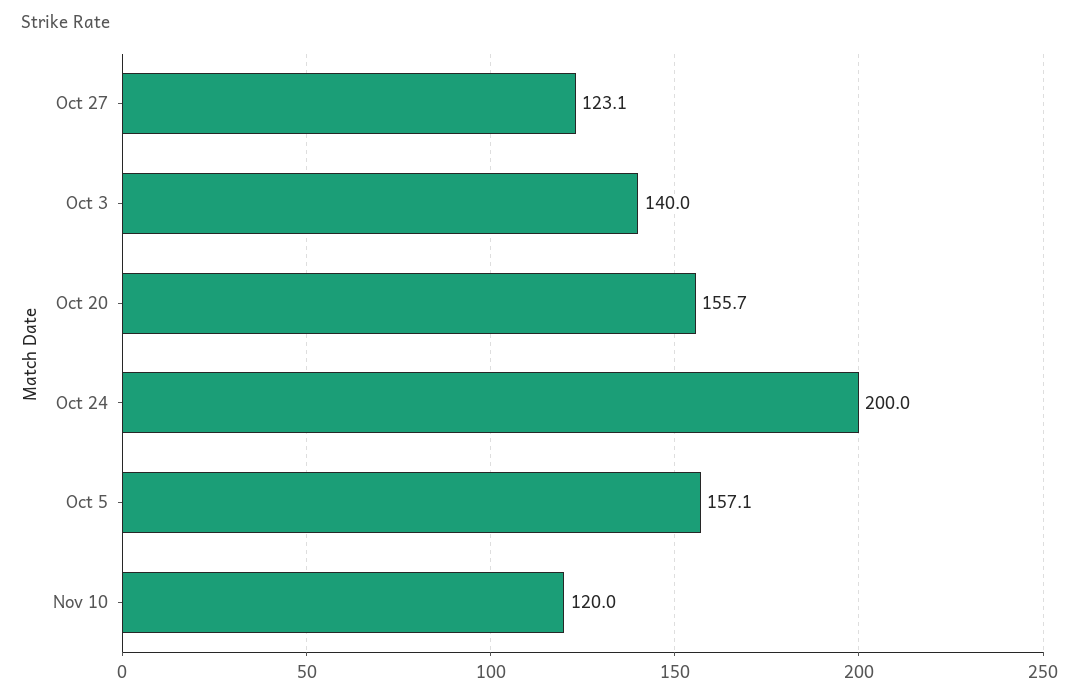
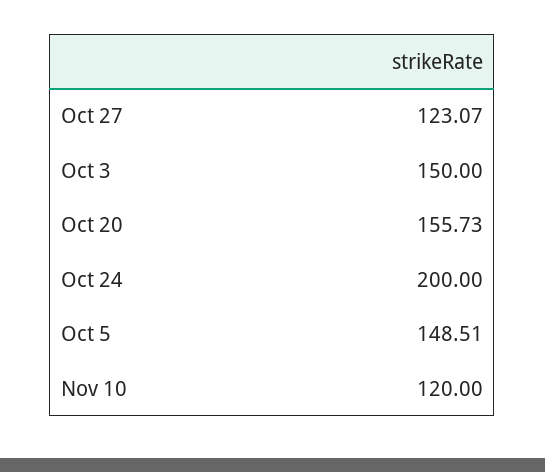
  {
    "Oct 27": 123.07,
-   "Oct 3": 140,
+   "Oct 3": 150,
    "Oct 20": 155.73,
    "Oct 24": 200,
-   "Oct 5": 157.1,
+   "Oct 5": 148.51,
    "Nov 10": 120
  }

